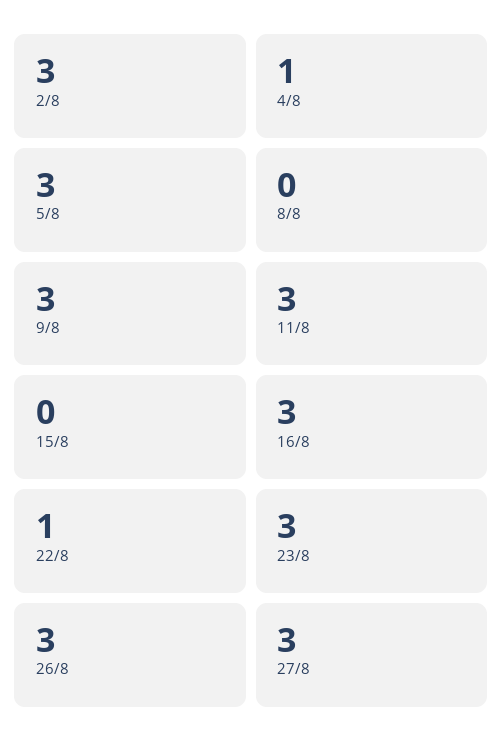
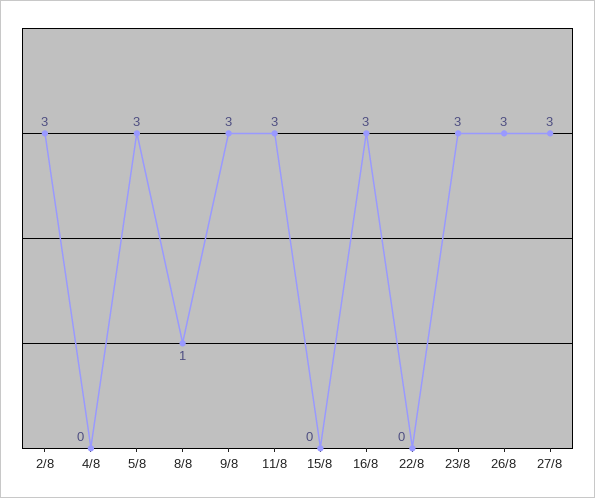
  {
    "2/8": 3,
-   "4/8": 1,
+   "4/8": 0,
    "5/8": 3,
-   "8/8": 0,
+   "8/8": 1,
    "9/8": 3,
    "11/8": 3,
    "15/8": 0,
    "16/8": 3,
-   "22/8": 1,
+   "22/8": 0,
    "23/8": 3,
    "26/8": 3,
    "27/8": 3
  }

